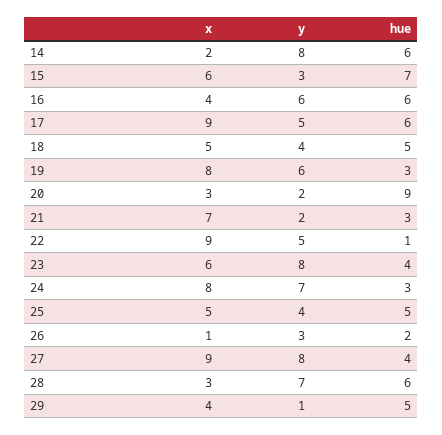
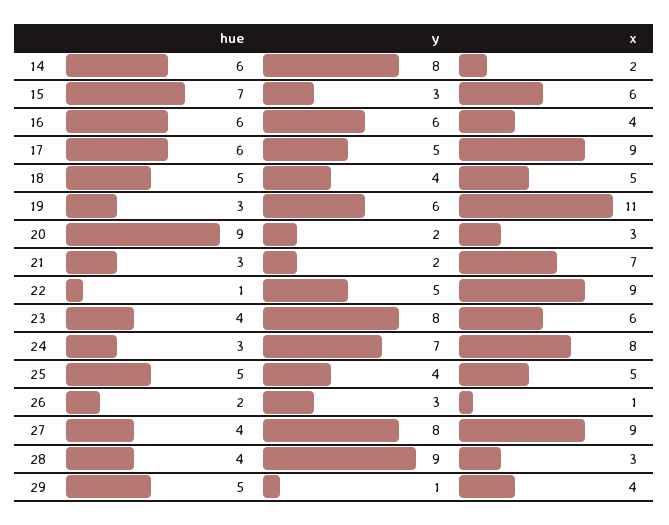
  {
    "x": {
      "14": 2,
      "15": 6,
      "16": 4,
      "17": 9,
      "18": 5,
-     "19": 8,
+     "19": 11,
      "20": 3,
      "21": 7,
      "22": 9,
      "23": 6,
      "24": 8,
      "25": 5,
      "26": 1,
      "27": 9,
      "28": 3,
      "29": 4
    },
    "y": {
      "14": 8,
      "15": 3,
      "16": 6,
      "17": 5,
      "18": 4,
      "19": 6,
      "20": 2,
      "21": 2,
      "22": 5,
      "23": 8,
      "24": 7,
      "25": 4,
      "26": 3,
      "27": 8,
-     "28": 7,
+     "28": 9,
      "29": 1
    },
    "hue": {
      "14": 6,
      "15": 7,
      "16": 6,
      "17": 6,
      "18": 5,
      "19": 3,
      "20": 9,
      "21": 3,
      "22": 1,
      "23": 4,
      "24": 3,
      "25": 5,
      "26": 2,
      "27": 4,
-     "28": 6,
+     "28": 4,
      "29": 5
    }
  }

